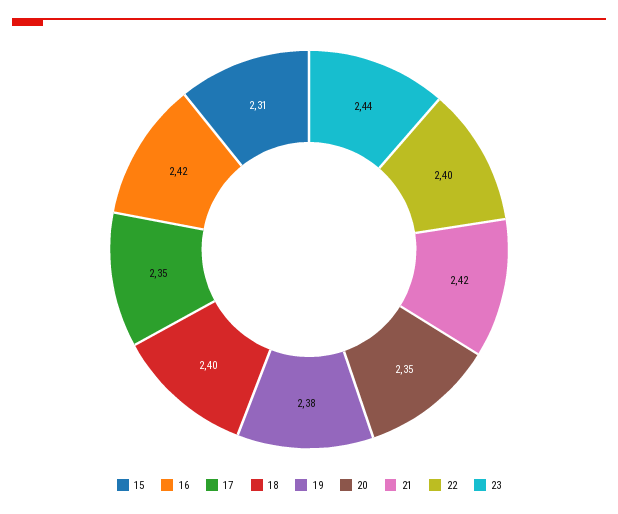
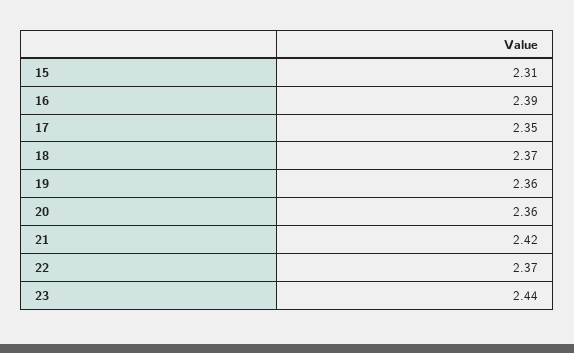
  {
    "15": 2.31,
-   "16": 2.42,
+   "16": 2.39,
    "17": 2.35,
-   "18": 2.4,
+   "18": 2.37,
-   "19": 2.38,
+   "19": 2.36,
-   "20": 2.35,
+   "20": 2.36,
    "21": 2.42,
-   "22": 2.4,
+   "22": 2.37,
    "23": 2.44
  }

